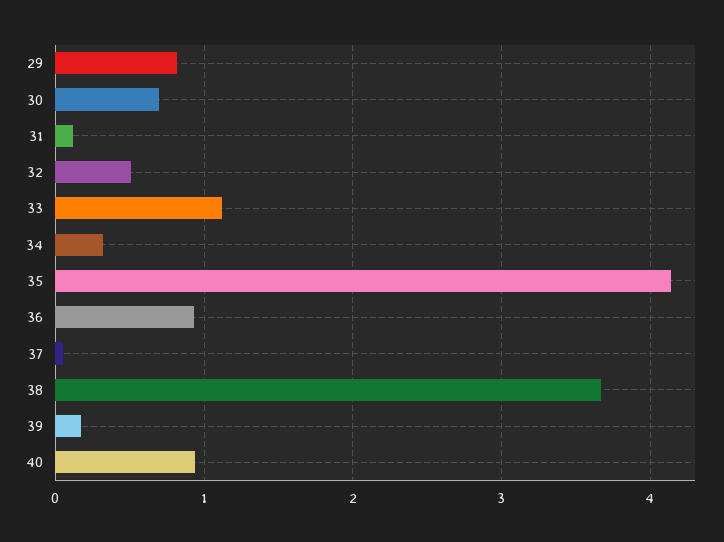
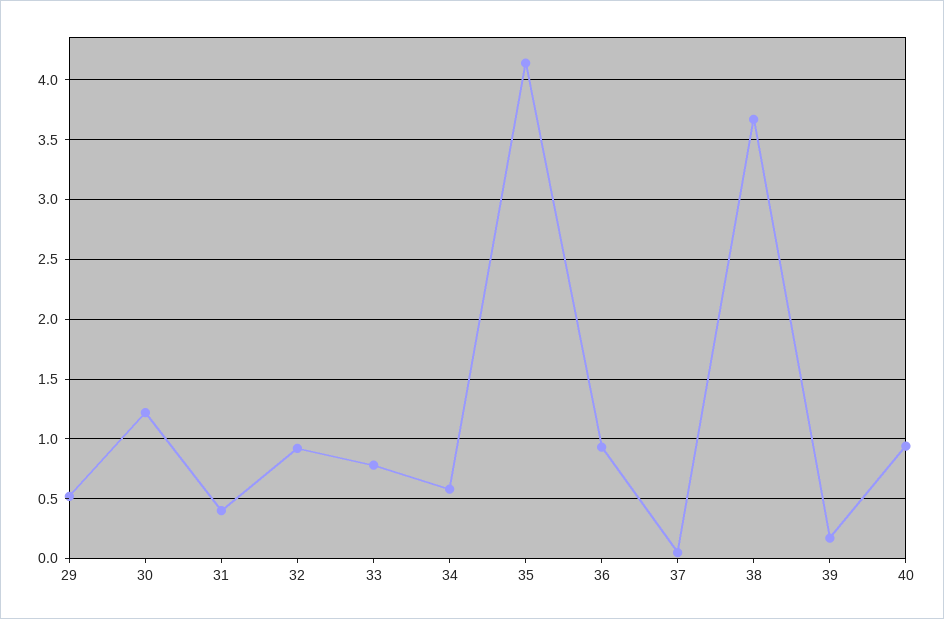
  {
-   "29": 0.8,
+   "29": 0.5,
-   "30": 0.7,
+   "30": 1.2,
-   "31": 0.1,
+   "31": 0.4,
-   "32": 0.5,
+   "32": 0.9,
-   "33": 1.1,
+   "33": 0.8,
-   "34": 0.3,
+   "34": 0.6,
    "35": 4.1,
    "36": 0.9,
    "37": 0.1,
    "38": 3.7,
    "39": 0.2,
    "40": 0.9
  }

